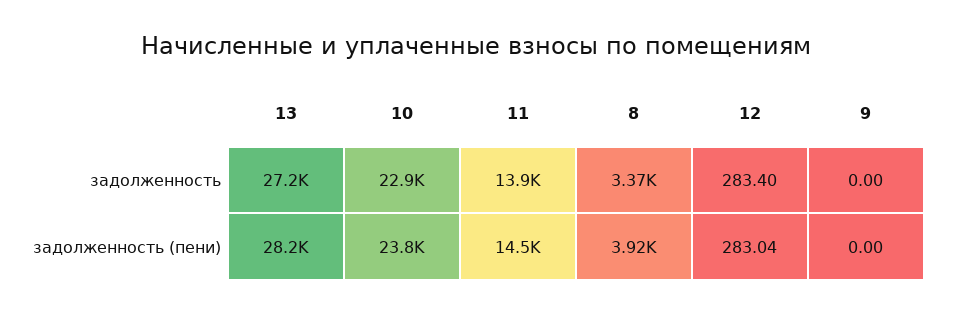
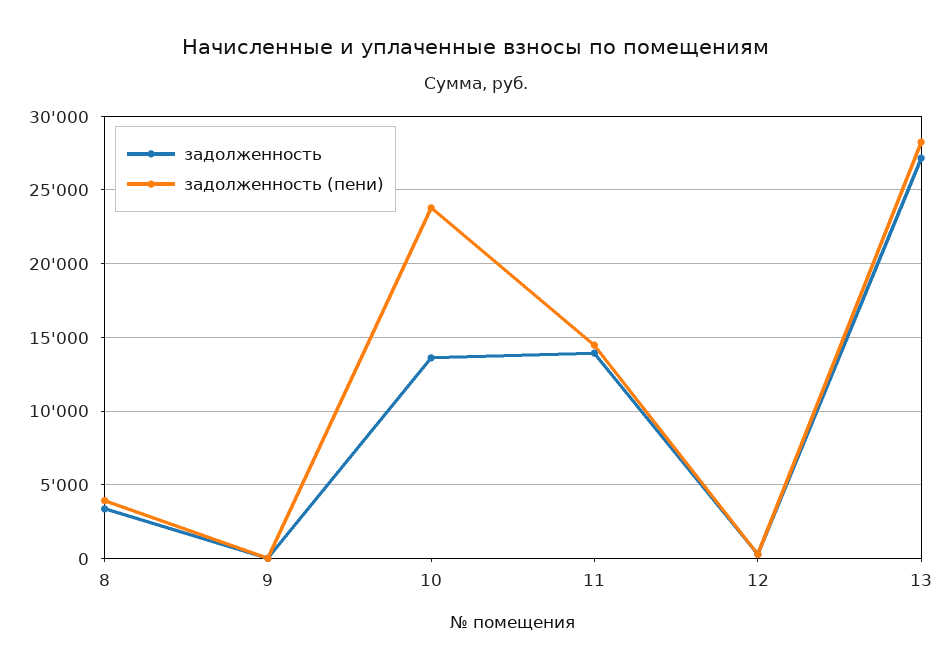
  {
    "задолженность": {
      "13": 27200,
-     "10": 22900,
+     "10": 13500,
      "11": 13900,
      "8": 3370,
      "12": 283.4,
      "9": 0
    },
    "задолженность (пени)": {
      "13": 28200,
      "10": 23800,
      "11": 14500,
      "8": 3920,
      "12": 283.04,
      "9": 0
    }
  }

